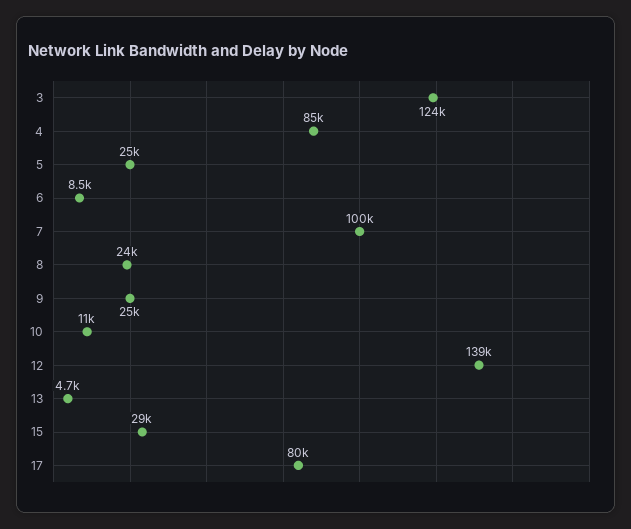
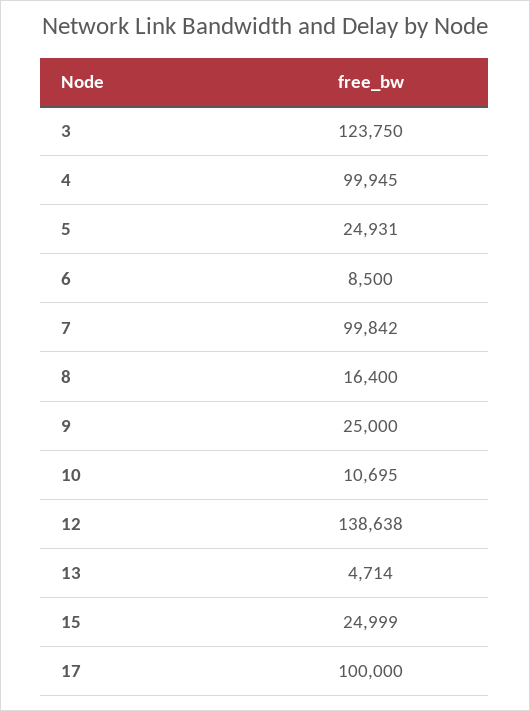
  {
    "3": 123750,
-   "4": 85000,
+   "4": 99945,
    "5": 24931,
    "6": 8500,
    "7": 99842,
-   "8": 24000,
+   "8": 16400,
    "9": 25000,
    "10": 10695,
    "12": 138638,
    "13": 4714,
-   "15": 29000,
+   "15": 24999,
-   "17": 80000
+   "17": 100000
  }

